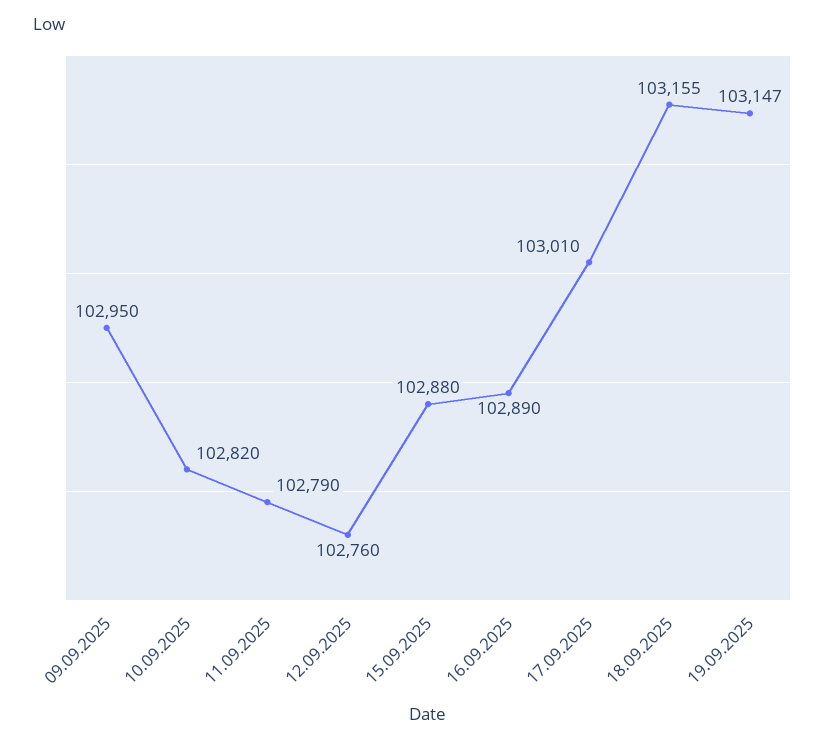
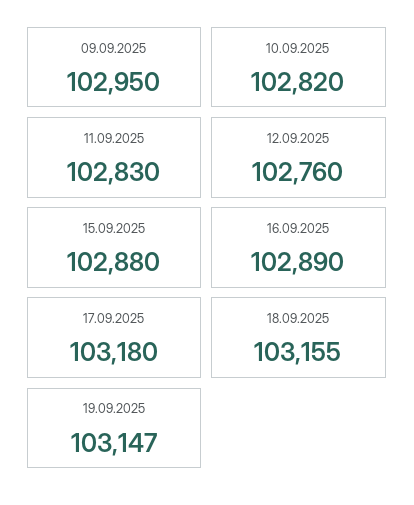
  {
    "09.09.2025": 102950,
    "10.09.2025": 102820,
-   "11.09.2025": 102790,
+   "11.09.2025": 102830,
    "12.09.2025": 102760,
    "15.09.2025": 102880,
    "16.09.2025": 102890,
-   "17.09.2025": 103010,
+   "17.09.2025": 103180,
    "18.09.2025": 103155,
    "19.09.2025": 103147
  }

